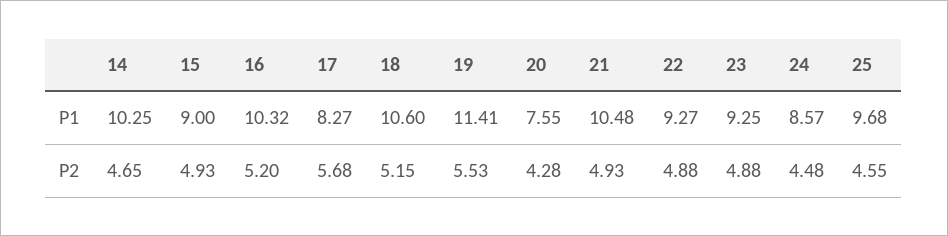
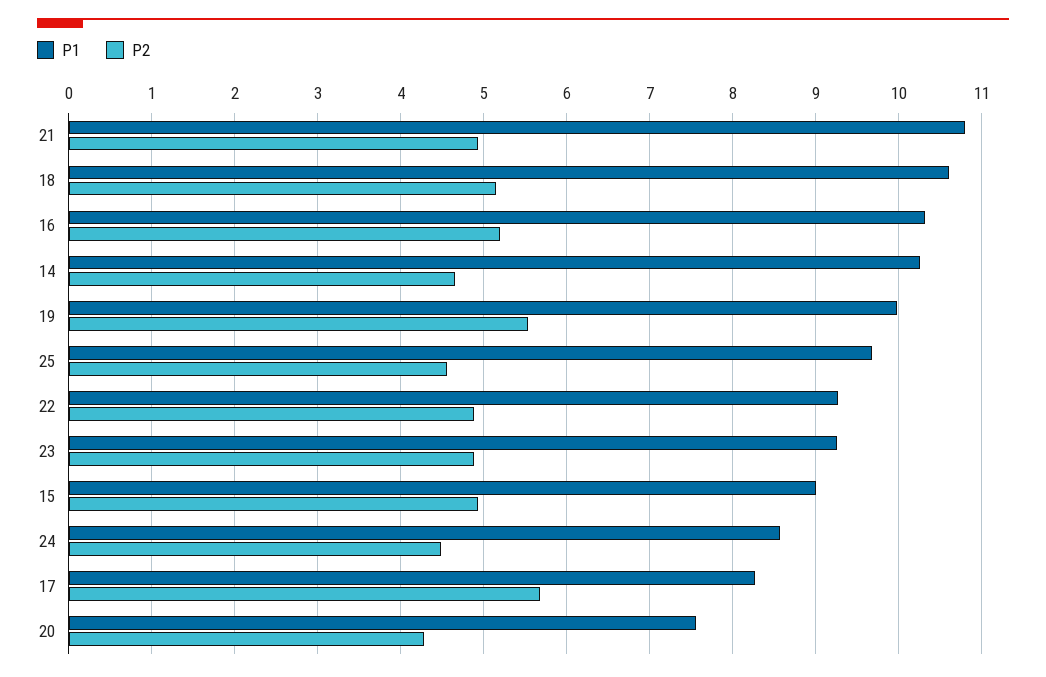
  {
    "P1": {
      "14": 10.25,
      "15": 9,
      "16": 10.32,
      "17": 8.27,
      "18": 10.6,
-     "19": 11.41,
+     "19": 10,
      "20": 7.55,
-     "21": 10.48,
+     "21": 10.8,
      "22": 9.27,
      "23": 9.25,
      "24": 8.57,
      "25": 9.68
    },
    "P2": {
      "14": 4.65,
      "15": 4.93,
      "16": 5.2,
      "17": 5.68,
      "18": 5.15,
      "19": 5.53,
      "20": 4.28,
      "21": 4.93,
      "22": 4.88,
      "23": 4.88,
      "24": 4.48,
      "25": 4.55
    }
  }

